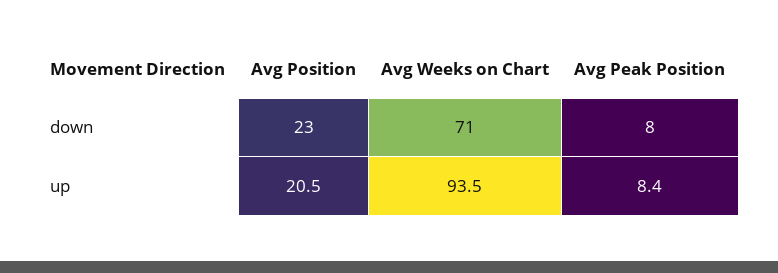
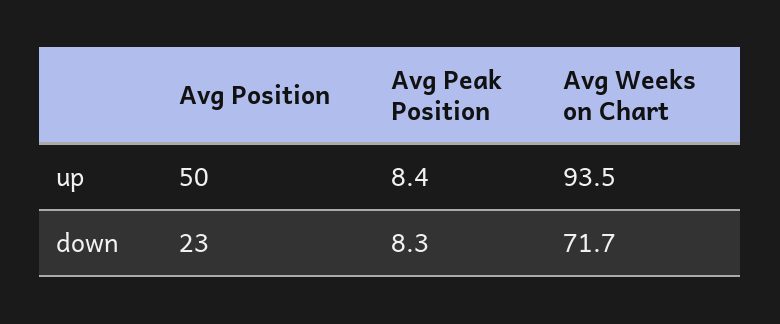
  {
    "Avg Position": {
      "down": 23,
-     "up": 20.5
+     "up": 50
    },
    "Avg Weeks on Chart": {
-     "down": 71,
+     "down": 71.7,
      "up": 93.5
    },
    "Avg Peak Position": {
-     "down": 8,
+     "down": 8.3,
      "up": 8.4
    }
  }

